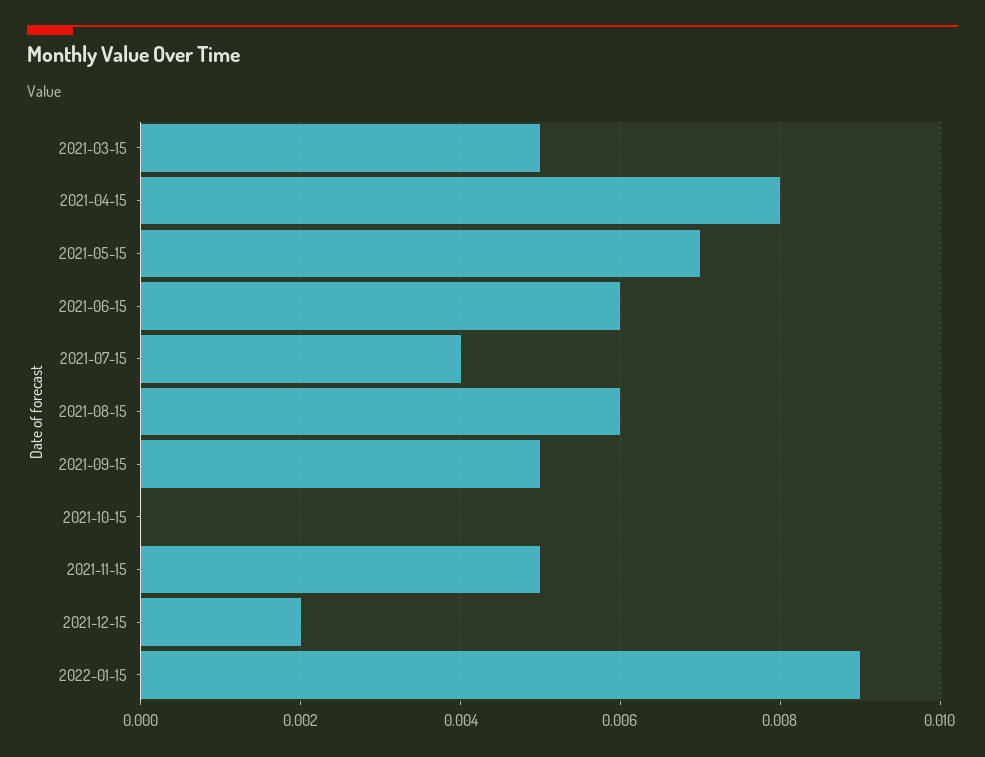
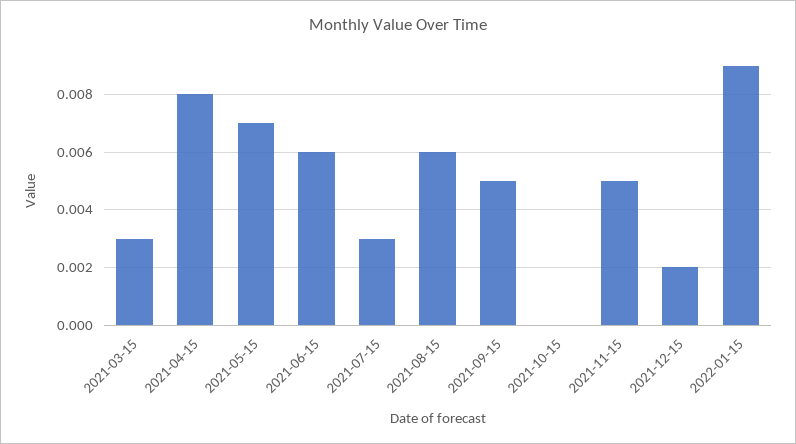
  {
-   "2021-03-15": 0.005,
+   "2021-03-15": 0.003,
    "2021-04-15": 0.008,
    "2021-05-15": 0.007,
    "2021-06-15": 0.006,
-   "2021-07-15": 0.004,
+   "2021-07-15": 0.003,
    "2021-08-15": 0.006,
    "2021-09-15": 0.005,
    "2021-10-15": 0,
    "2021-11-15": 0.005,
    "2021-12-15": 0.002,
    "2022-01-15": 0.009
  }

